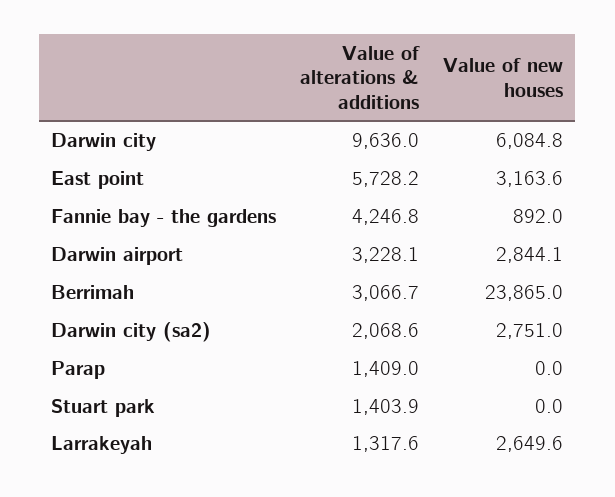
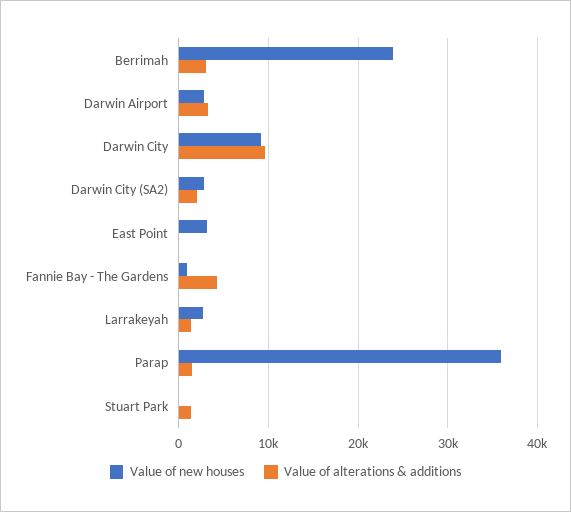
  {
    "Value of alterations & additions": {
      "Darwin city": 9636,
-     "East point": 5728.2,
+     "East point": 0,
      "Fannie bay - the gardens": 4246.8,
      "Darwin airport": 3228.1,
      "Berrimah": 3066.7,
      "Darwin city (sa2)": 2068.6,
      "Parap": 1409,
      "Stuart park": 1403.9,
      "Larrakeyah": 1317.6
    },
    "Value of new houses": {
-     "Darwin city": 6084.8,
+     "Darwin city": 9000,
      "East point": 3163.6,
      "Fannie bay - the gardens": 892,
      "Darwin airport": 2844.1,
      "Berrimah": 23865,
      "Darwin city (sa2)": 2751,
-     "Parap": 0,
+     "Parap": 36000,
      "Stuart park": 0,
      "Larrakeyah": 2649.6
    }
  }

